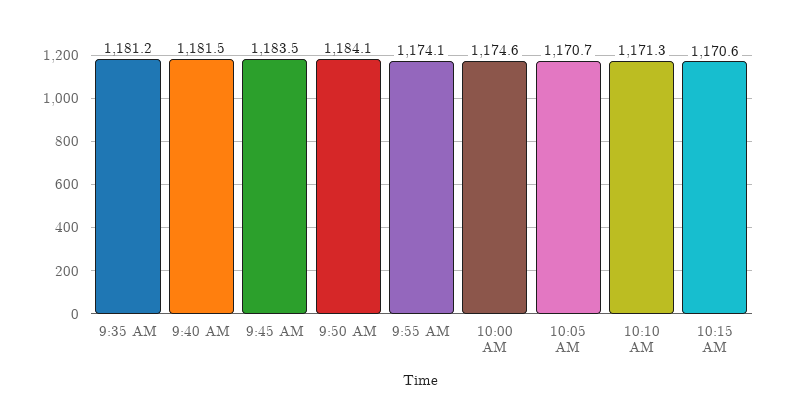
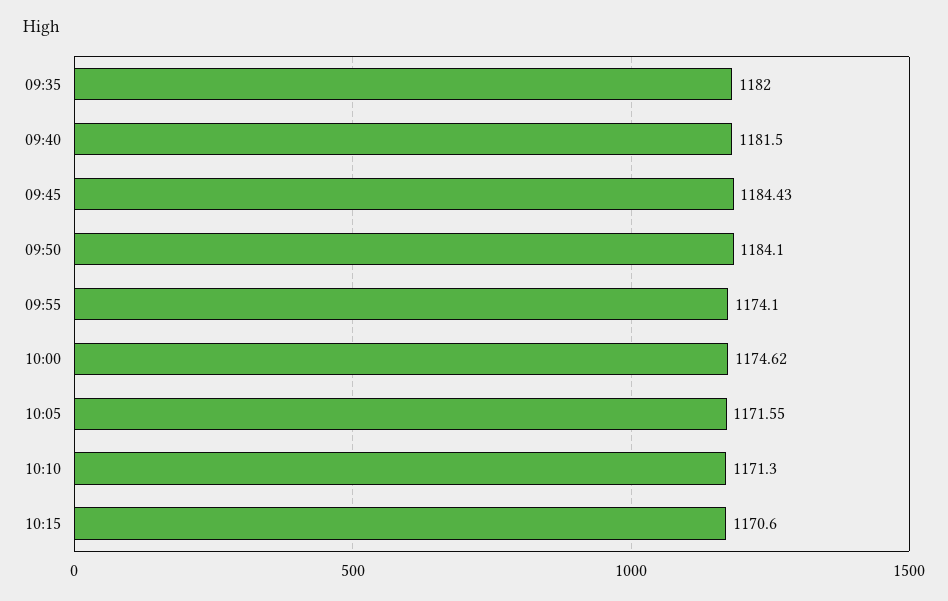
  {
-   "9:35 AM": 1181.2,
+   "9:35 AM": 1182,
    "9:40 AM": 1181.5,
-   "9:45 AM": 1183.5,
+   "9:45 AM": 1184.43,
    "9:50 AM": 1184.1,
    "9:55 AM": 1174.1,
    "10:00 AM": 1174.62,
-   "10:05 AM": 1170.7,
+   "10:05 AM": 1171.55,
    "10:10 AM": 1171.3,
    "10:15 AM": 1170.6
  }

